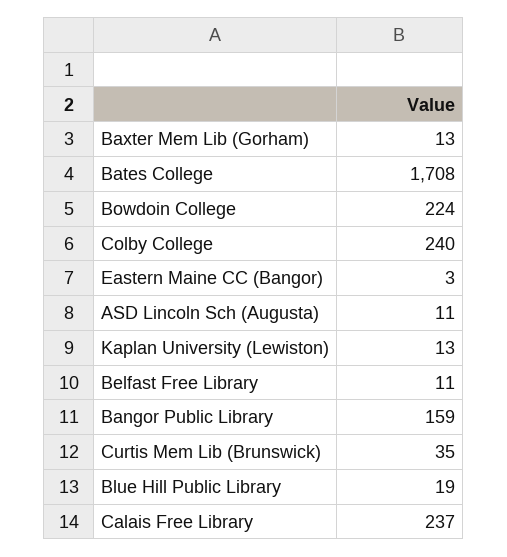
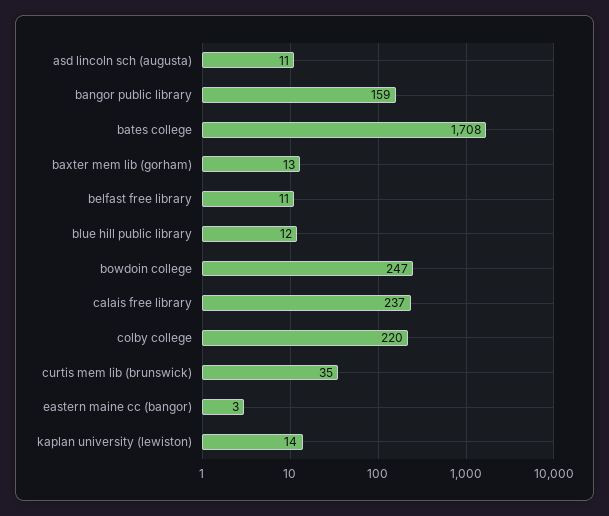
  {
    "Baxter Mem Lib (Gorham)": 13,
    "Bates College": 1708,
-   "Bowdoin College": 224,
+   "Bowdoin College": 247,
-   "Colby College": 240,
+   "Colby College": 220,
    "Eastern Maine CC (Bangor)": 3,
    "ASD Lincoln Sch (Augusta)": 11,
-   "Kaplan University (Lewiston)": 13,
+   "Kaplan University (Lewiston)": 14,
    "Belfast Free Library": 11,
    "Bangor Public Library": 159,
    "Curtis Mem Lib (Brunswick)": 35,
-   "Blue Hill Public Library": 19,
+   "Blue Hill Public Library": 12,
    "Calais Free Library": 237
  }

